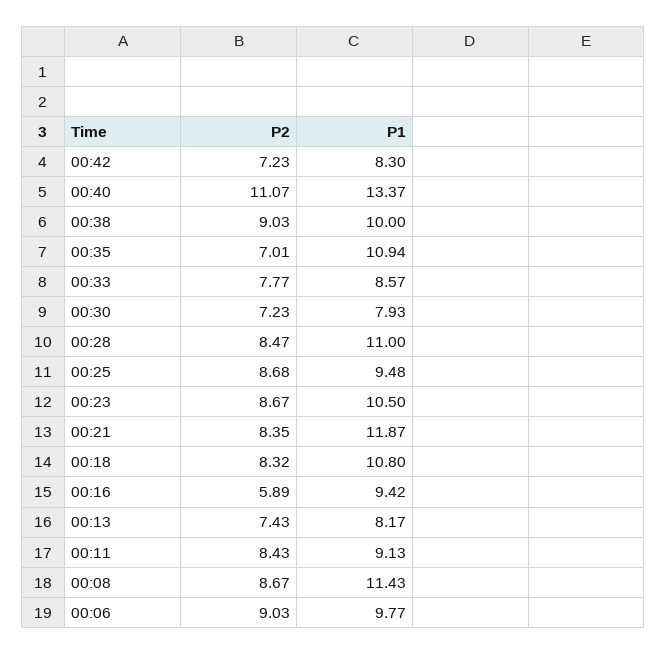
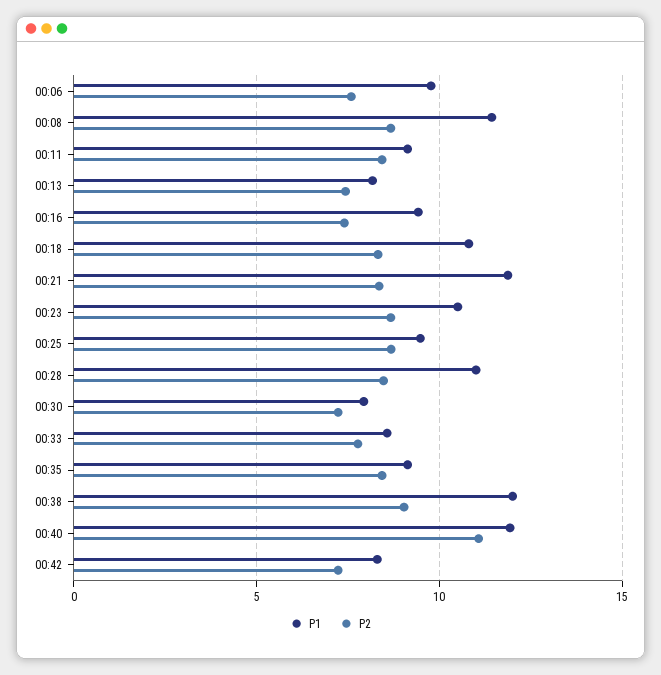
  {
    "P2": {
      "00:42": 7.23,
      "00:40": 11.07,
      "00:38": 9.03,
-     "00:35": 7.01,
+     "00:35": 8.5,
      "00:33": 7.77,
      "00:30": 7.23,
      "00:28": 8.47,
      "00:25": 8.68,
      "00:23": 8.67,
      "00:21": 8.35,
      "00:18": 8.32,
-     "00:16": 5.89,
+     "00:16": 7.5,
      "00:13": 7.43,
      "00:11": 8.43,
      "00:08": 8.67,
-     "00:06": 9.03
+     "00:06": 7.5
    },
    "P1": {
      "00:42": 8.3,
-     "00:40": 13.37,
+     "00:40": 12,
-     "00:38": 10,
+     "00:38": 12,
-     "00:35": 10.94,
+     "00:35": 9,
      "00:33": 8.57,
      "00:30": 7.93,
      "00:28": 11,
      "00:25": 9.48,
      "00:23": 10.5,
      "00:21": 11.87,
      "00:18": 10.8,
      "00:16": 9.42,
      "00:13": 8.17,
      "00:11": 9.13,
      "00:08": 11.43,
      "00:06": 9.77
    }
  }

